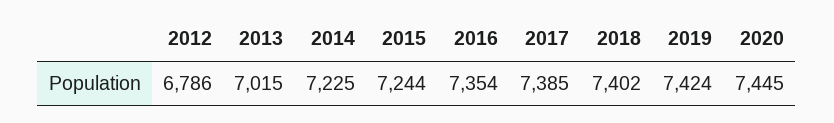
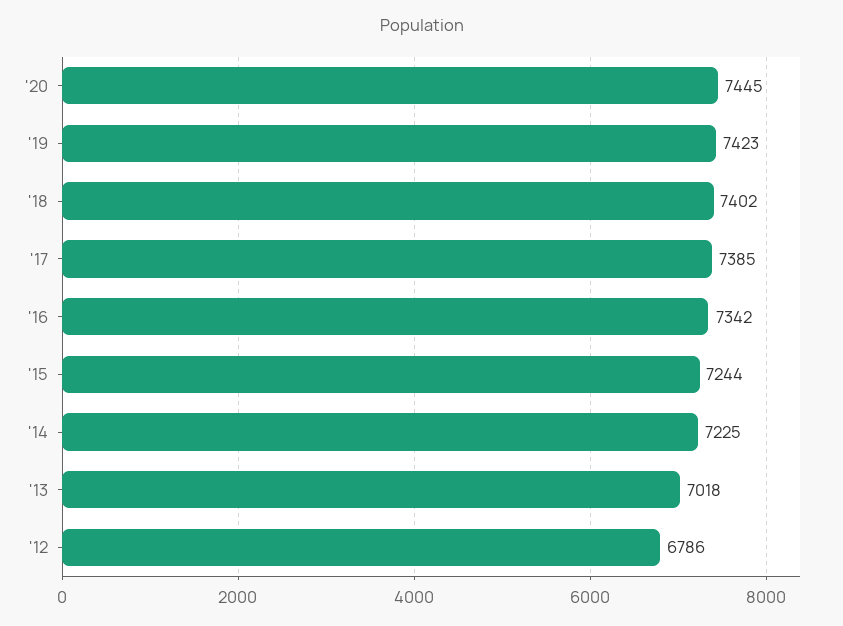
  {
    "2012": 6786,
-   "2013": 7015,
+   "2013": 7018,
    "2014": 7225,
    "2015": 7244,
-   "2016": 7354,
+   "2016": 7342,
    "2017": 7385,
    "2018": 7402,
-   "2019": 7424,
+   "2019": 7423,
    "2020": 7445
  }

